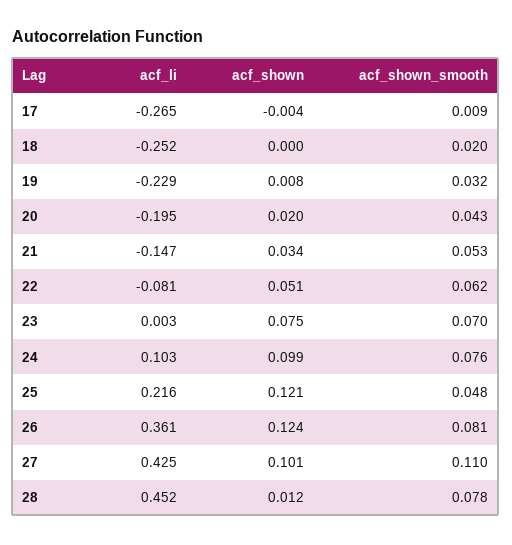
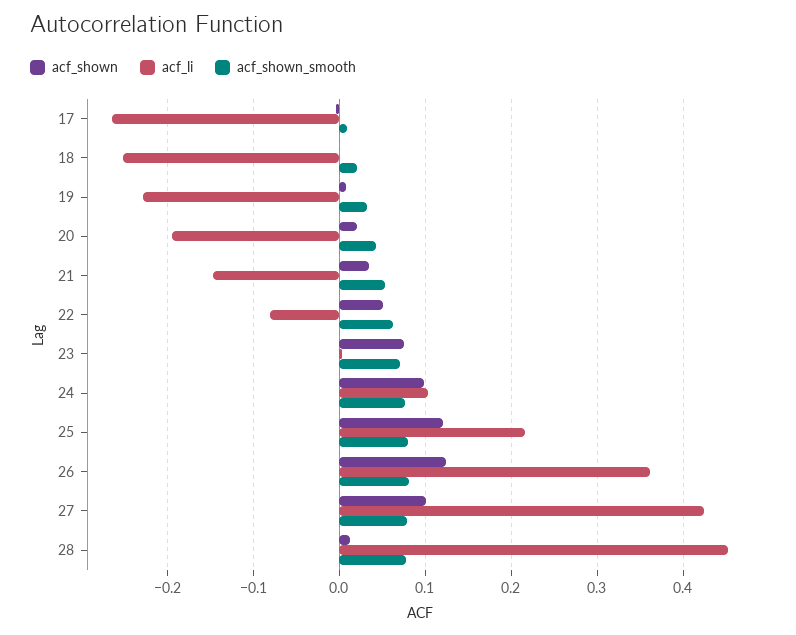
  {
    "acf_li": {
      "17": -0.265,
      "18": -0.252,
      "19": -0.229,
      "20": -0.195,
      "21": -0.147,
      "22": -0.081,
      "23": 0.003,
      "24": 0.103,
      "25": 0.216,
      "26": 0.361,
      "27": 0.425,
      "28": 0.452
    },
    "acf_shown": {
      "17": -0.004,
      "18": 0,
      "19": 0.008,
      "20": 0.02,
      "21": 0.034,
      "22": 0.051,
      "23": 0.075,
      "24": 0.099,
      "25": 0.121,
      "26": 0.124,
      "27": 0.101,
      "28": 0.012
    },
    "acf_shown_smooth": {
      "17": 0.009,
      "18": 0.02,
      "19": 0.032,
      "20": 0.043,
      "21": 0.053,
      "22": 0.062,
      "23": 0.07,
      "24": 0.076,
-     "25": 0.048,
+     "25": 0.08,
      "26": 0.081,
-     "27": 0.11,
+     "27": 0.08,
      "28": 0.078
    }
  }

